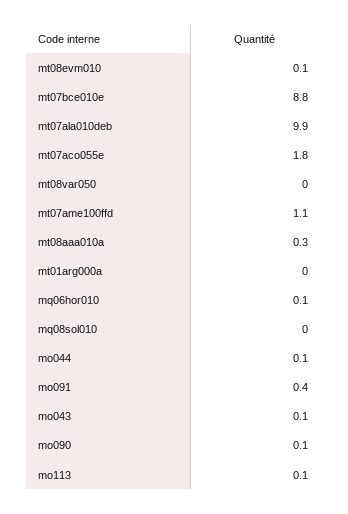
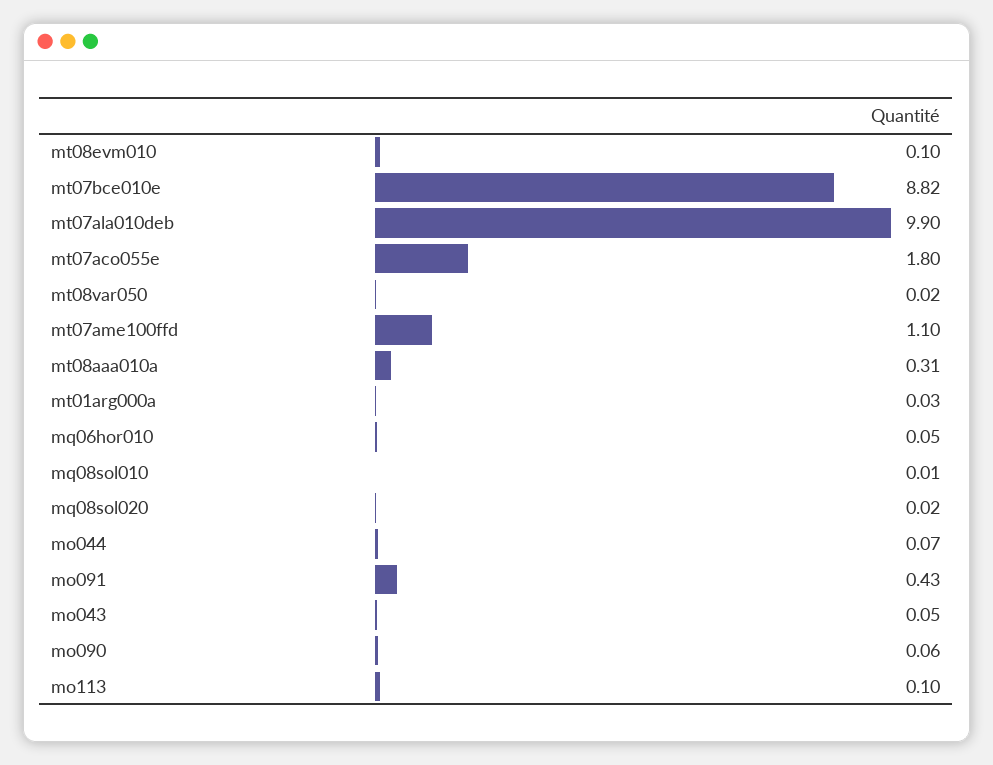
  {
    "mt08evm010": 0.1,
    "mt07bce010e": 8.82,
    "mt07ala010deb": 9.9,
    "mt07aco055e": 1.8,
    "mt08var050": 0.02,
    "mt07ame100ffd": 1.1,
    "mt08aaa010a": 0.31,
    "mt01arg000a": 0.03,
    "mq06hor010": 0.05,
    "mq08sol010": 0.01,
    "mo044": 0.07,
    "mo091": 0.43,
    "mo043": 0.05,
    "mo090": 0.06,
-   "mo113": 0.1
+   "mo113": 0.1,
+   "mq08sol020": 0.02
  }

